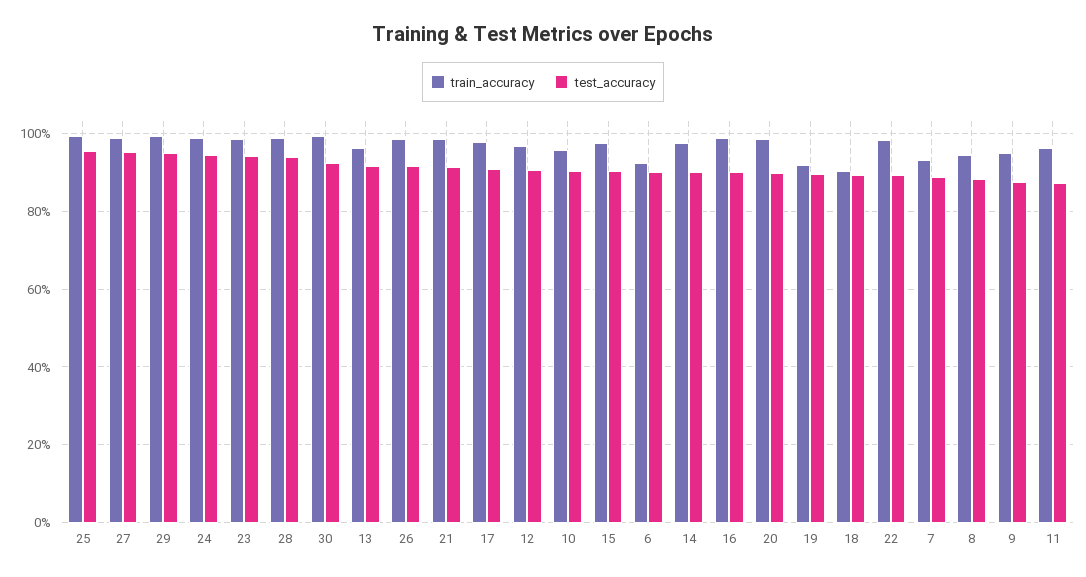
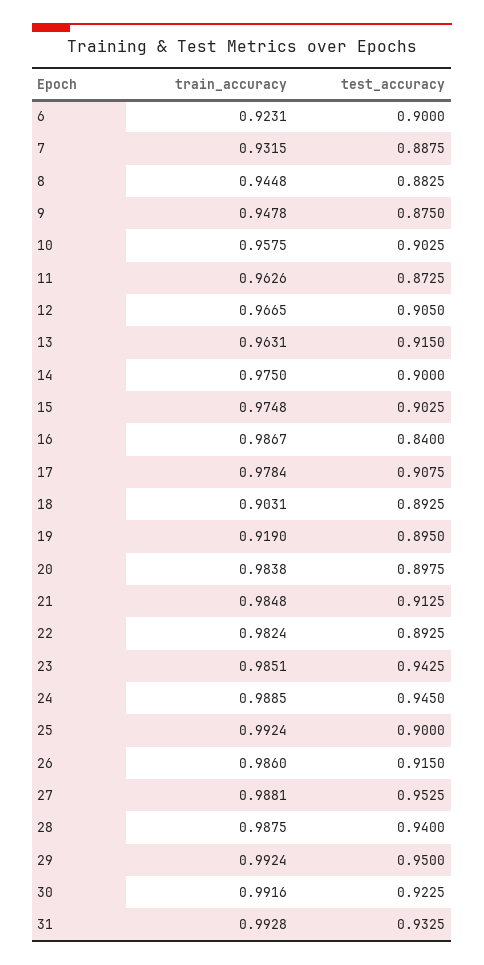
  {
    "train_accuracy": {
      "25": 0.9924,
      "27": 0.9881,
      "29": 0.9924,
      "24": 0.9885,
      "23": 0.9851,
      "28": 0.9875,
      "30": 0.9916,
      "13": 0.9631,
      "26": 0.986,
      "21": 0.9848,
      "17": 0.9784,
      "12": 0.9665,
      "10": 0.9575,
      "15": 0.9748,
      "6": 0.9231,
      "14": 0.975,
      "16": 0.9867,
      "20": 0.9838,
      "19": 0.919,
      "18": 0.9031,
      "22": 0.9824,
      "7": 0.9315,
      "8": 0.9448,
      "9": 0.9478,
-     "11": 0.9626
+     "11": 0.9626,
+     "31": 0.9928
    },
    "test_accuracy": {
-     "25": 0.96,
+     "25": 0.9,
      "27": 0.9525,
      "29": 0.95,
      "24": 0.945,
      "23": 0.9425,
      "28": 0.94,
      "30": 0.9225,
      "13": 0.915,
      "26": 0.915,
      "21": 0.9125,
      "17": 0.9075,
      "12": 0.905,
      "10": 0.9025,
      "15": 0.9025,
      "6": 0.9,
      "14": 0.9,
-     "16": 0.9,
+     "16": 0.84,
      "20": 0.8975,
      "19": 0.895,
      "18": 0.8925,
      "22": 0.8925,
      "7": 0.8875,
      "8": 0.8825,
      "9": 0.875,
-     "11": 0.8725
+     "11": 0.8725,
+     "31": 0.9325
    }
  }

